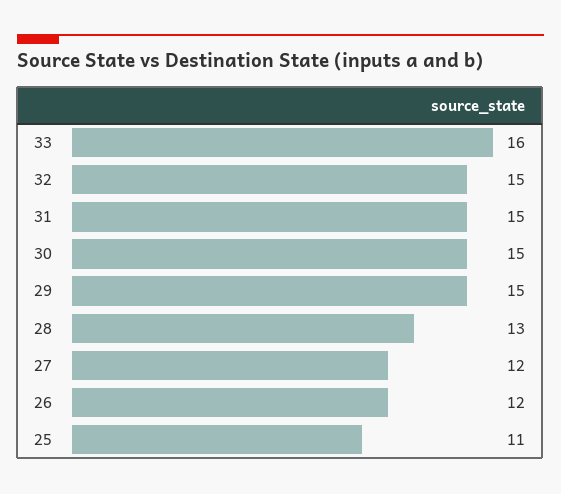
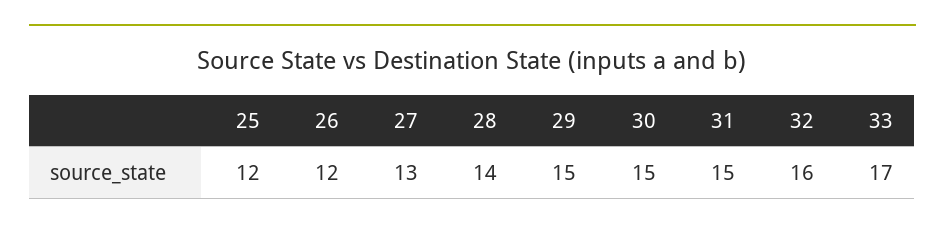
  {
-   "33": 16,
+   "33": 17,
-   "32": 15,
+   "32": 16,
    "31": 15,
    "30": 15,
    "29": 15,
-   "28": 13,
+   "28": 14,
-   "27": 12,
+   "27": 13,
    "26": 12,
-   "25": 11
+   "25": 12
  }

